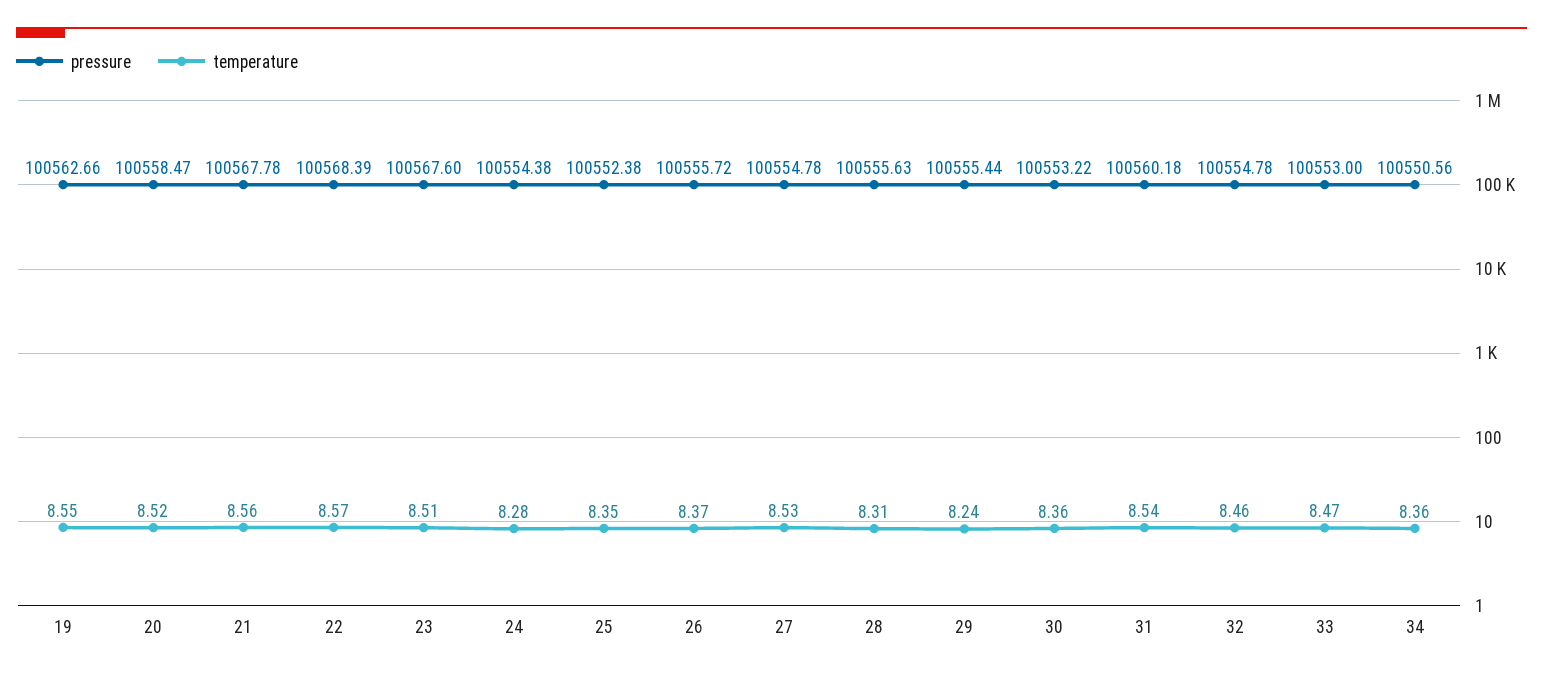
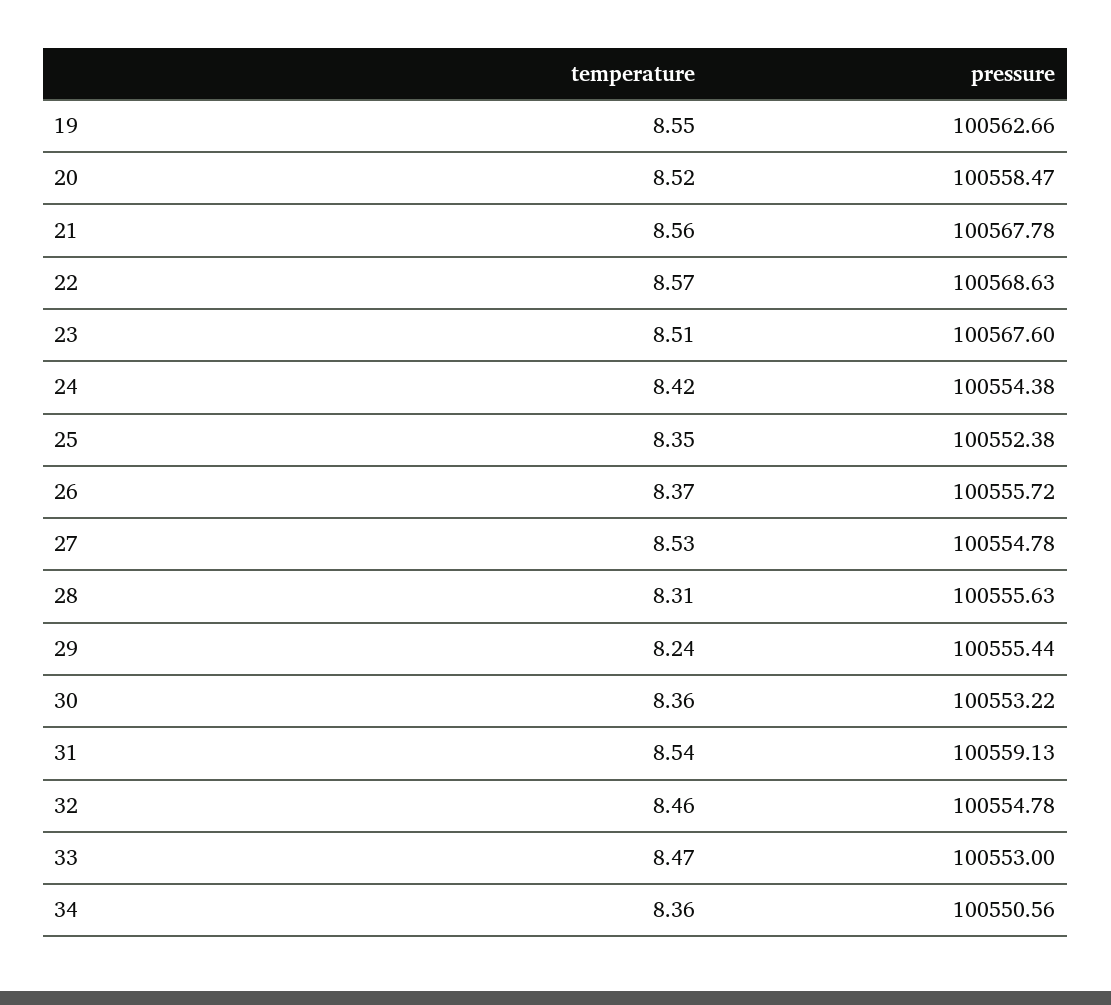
  {
    "pressure": {
      "19": 100562.66,
      "20": 100558.47,
      "21": 100567.78,
-     "22": 100568.39,
+     "22": 100568.63,
      "23": 100567.6,
      "24": 100554.38,
      "25": 100552.38,
      "26": 100555.72,
      "27": 100554.78,
      "28": 100555.63,
      "29": 100555.44,
      "30": 100553.22,
-     "31": 100560.18,
+     "31": 100559.13,
      "32": 100554.78,
      "33": 100553,
      "34": 100550.56
    },
    "temperature": {
      "19": 8.55,
      "20": 8.52,
      "21": 8.56,
      "22": 8.57,
      "23": 8.51,
-     "24": 8.28,
+     "24": 8.42,
      "25": 8.35,
      "26": 8.37,
      "27": 8.53,
      "28": 8.31,
      "29": 8.24,
      "30": 8.36,
      "31": 8.54,
      "32": 8.46,
      "33": 8.47,
      "34": 8.36
    }
  }

